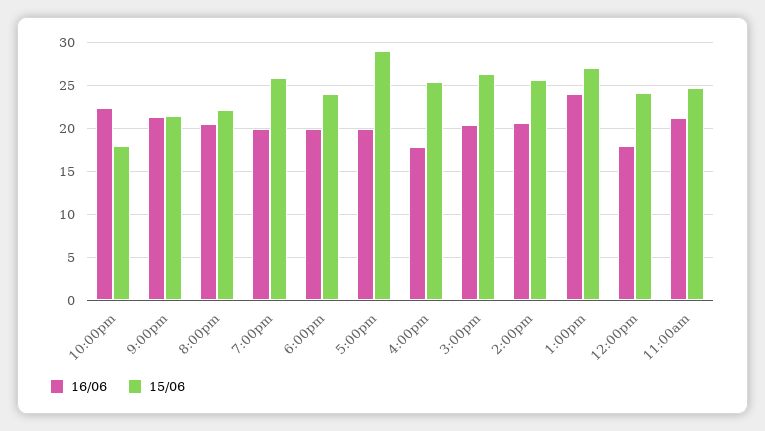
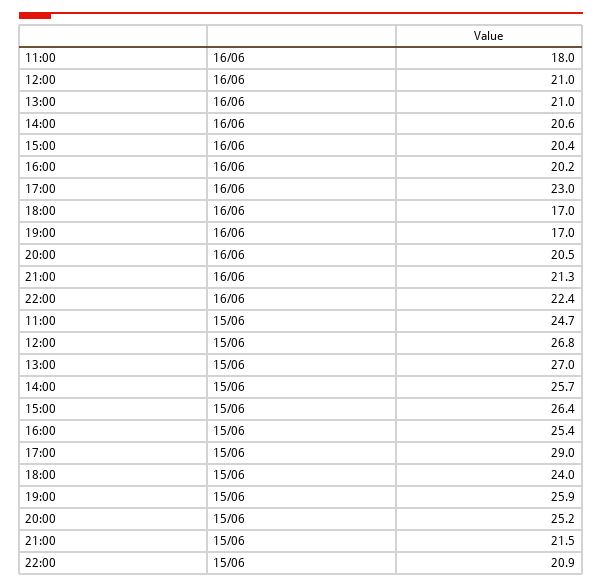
  {
    "16/06": {
      "10:00pm": 22.4,
      "9:00pm": 21.3,
      "8:00pm": 20.5,
-     "7:00pm": 20,
+     "7:00pm": 17,
-     "6:00pm": 20,
+     "6:00pm": 17,
-     "5:00pm": 20,
+     "5:00pm": 23,
-     "4:00pm": 18,
+     "4:00pm": 20.2,
      "3:00pm": 20.4,
      "2:00pm": 20.6,
-     "1:00pm": 24,
+     "1:00pm": 21,
-     "12:00pm": 18,
+     "12:00pm": 21,
-     "11:00am": 21
+     "11:00am": 18
    },
    "15/06": {
-     "10:00pm": 18,
+     "10:00pm": 20.9,
      "9:00pm": 21.5,
-     "8:00pm": 22,
+     "8:00pm": 25.2,
      "7:00pm": 25.9,
      "6:00pm": 24,
      "5:00pm": 29,
      "4:00pm": 25.4,
      "3:00pm": 26.4,
      "2:00pm": 25.7,
      "1:00pm": 27,
-     "12:00pm": 24,
+     "12:00pm": 26.8,
      "11:00am": 24.7
    }
  }

